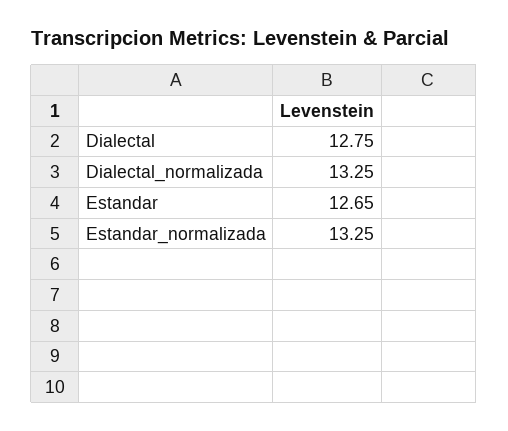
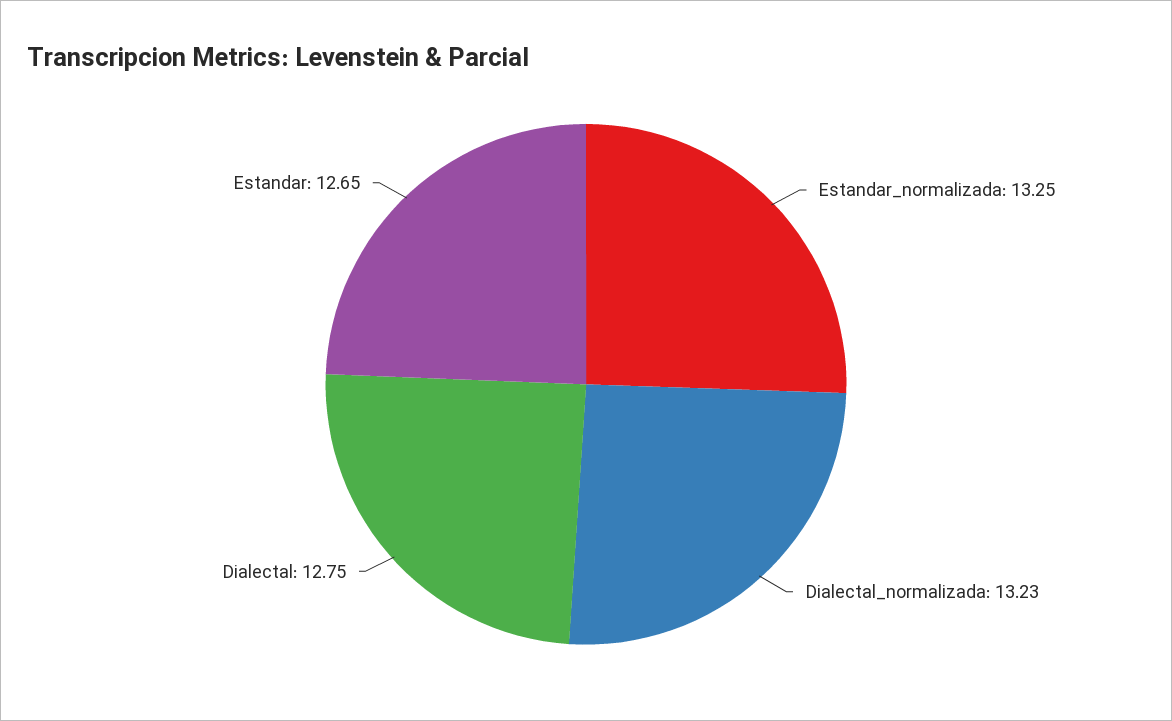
  {
    "Dialectal": 12.75,
-   "Dialectal_normalizada": 13.25,
+   "Dialectal_normalizada": 13.23,
    "Estandar": 12.65,
    "Estandar_normalizada": 13.25
  }

